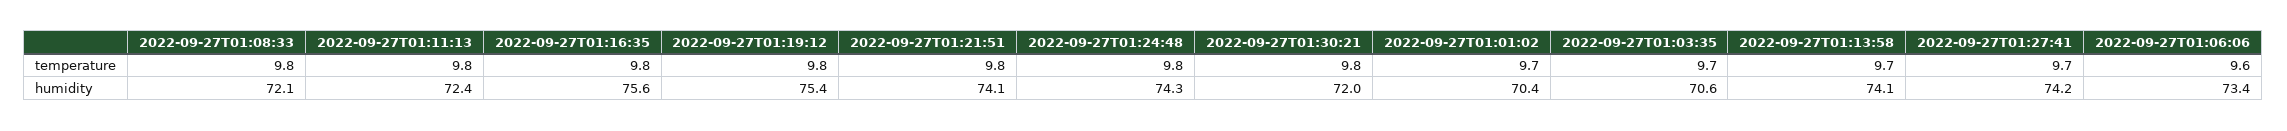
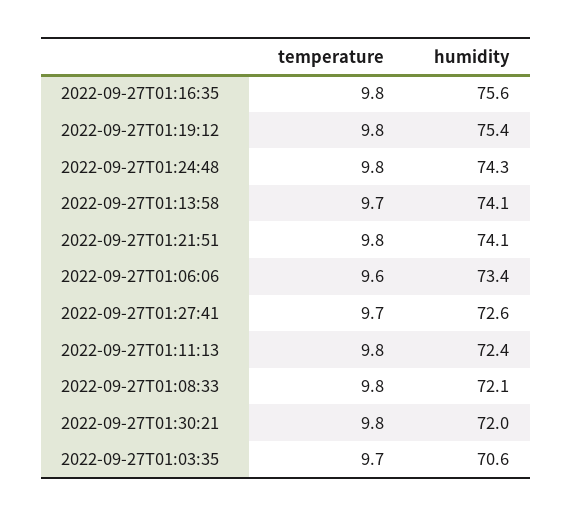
  {
    "2022-09-27T01:08:33": {
      "temperature": 9.8,
      "humidity": 72.1
    },
    "2022-09-27T01:11:13": {
      "temperature": 9.8,
      "humidity": 72.4
    },
    "2022-09-27T01:16:35": {
      "temperature": 9.8,
      "humidity": 75.6
    },
    "2022-09-27T01:19:12": {
      "temperature": 9.8,
      "humidity": 75.4
    },
    "2022-09-27T01:21:51": {
      "temperature": 9.8,
      "humidity": 74.1
    },
    "2022-09-27T01:24:48": {
      "temperature": 9.8,
      "humidity": 74.3
    },
    "2022-09-27T01:30:21": {
      "temperature": 9.8,
      "humidity": 72
    },
-   "2022-09-27T01:01:02": {
-     "temperature": 9.7,
-     "humidity": 70.4
-   },
    "2022-09-27T01:03:35": {
      "temperature": 9.7,
      "humidity": 70.6
    },
    "2022-09-27T01:13:58": {
      "temperature": 9.7,
      "humidity": 74.1
    },
    "2022-09-27T01:27:41": {
      "temperature": 9.7,
-     "humidity": 74.2
+     "humidity": 72.6
    },
    "2022-09-27T01:06:06": {
      "temperature": 9.6,
      "humidity": 73.4
    }
  }

